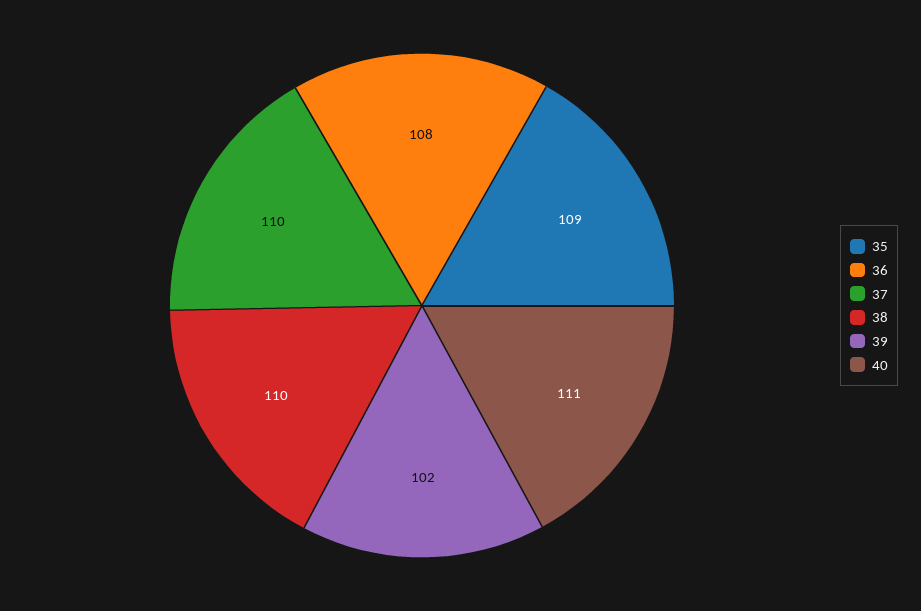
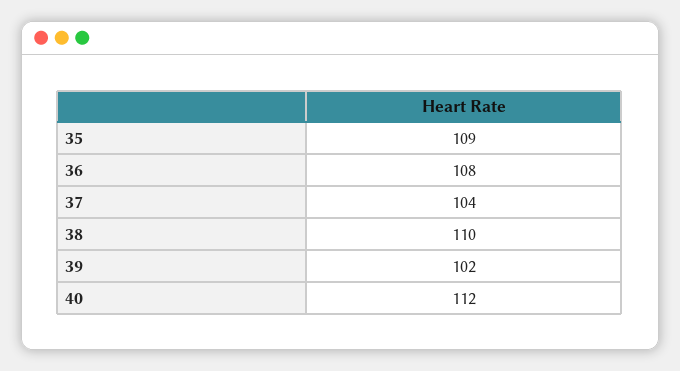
  {
    "35": 109,
    "36": 108,
-   "37": 110,
+   "37": 104,
    "38": 110,
    "39": 102,
-   "40": 111
+   "40": 112
  }

